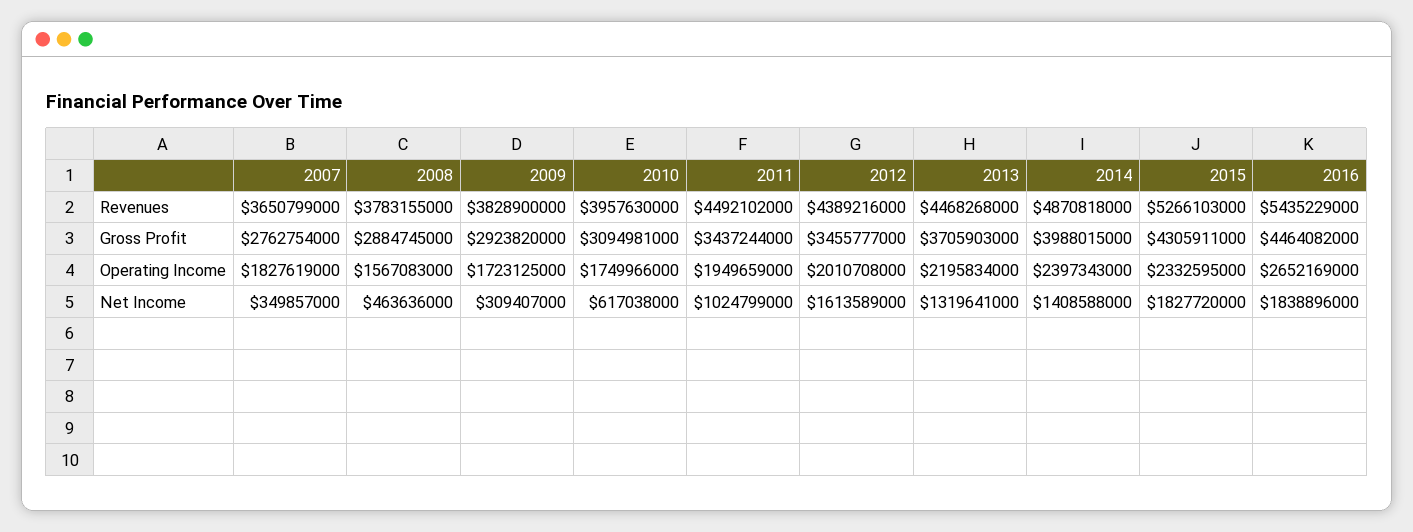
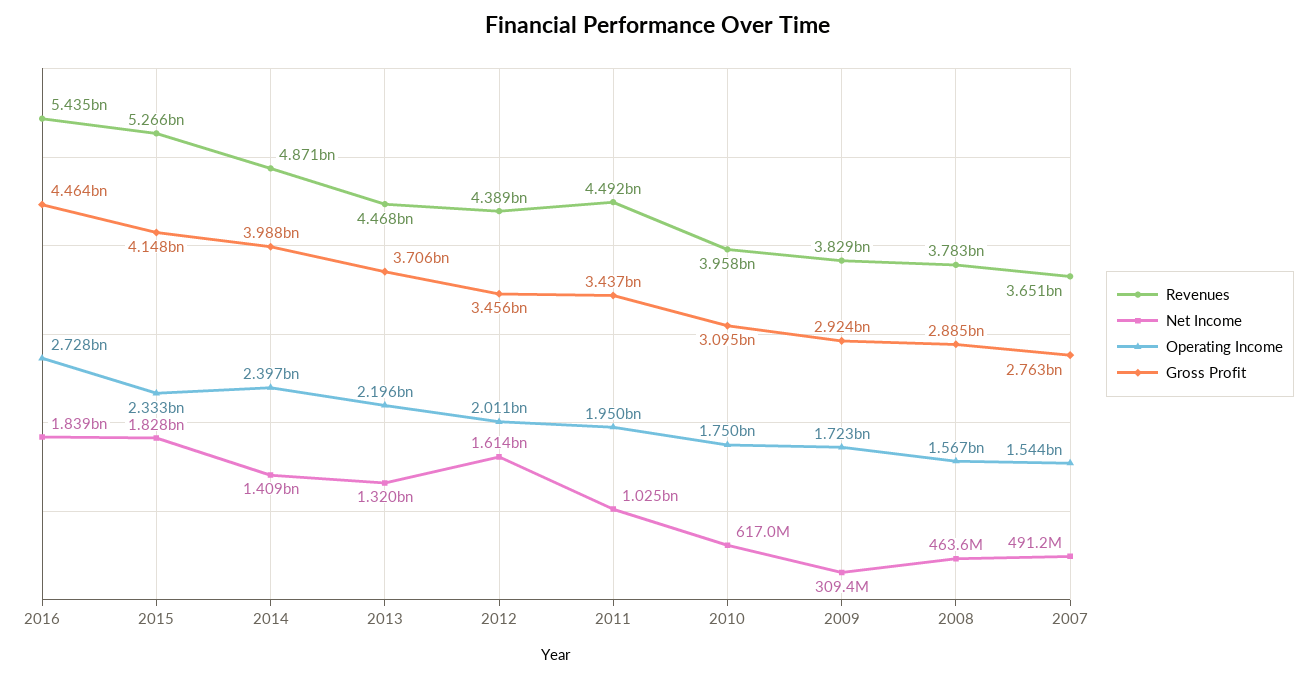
  {
    "Revenues": {
      "2007": 3650799000,
      "2008": 3783155000,
      "2009": 3828900000,
      "2010": 3957630000,
      "2011": 4492102000,
      "2012": 4389216000,
      "2013": 4468268000,
      "2014": 4870818000,
      "2015": 5266103000,
      "2016": 5435229000
    },
    "Gross Profit": {
      "2007": 2762754000,
      "2008": 2884745000,
      "2009": 2923820000,
      "2010": 3094981000,
      "2011": 3437244000,
      "2012": 3455777000,
      "2013": 3705903000,
      "2014": 3988015000,
-     "2015": 4305911000,
+     "2015": 4148000000,
      "2016": 4464082000
    },
    "Operating Income": {
-     "2007": 1827619000,
+     "2007": 1544000000,
      "2008": 1567083000,
      "2009": 1723125000,
      "2010": 1749966000,
      "2011": 1949659000,
      "2012": 2010708000,
      "2013": 2195834000,
      "2014": 2397343000,
      "2015": 2332595000,
-     "2016": 2652169000
+     "2016": 2728000000
    },
    "Net Income": {
-     "2007": 349857000,
+     "2007": 491200000,
      "2008": 463636000,
      "2009": 309407000,
      "2010": 617038000,
      "2011": 1024799000,
      "2012": 1613589000,
      "2013": 1319641000,
      "2014": 1408588000,
      "2015": 1827720000,
      "2016": 1838896000
    }
  }

